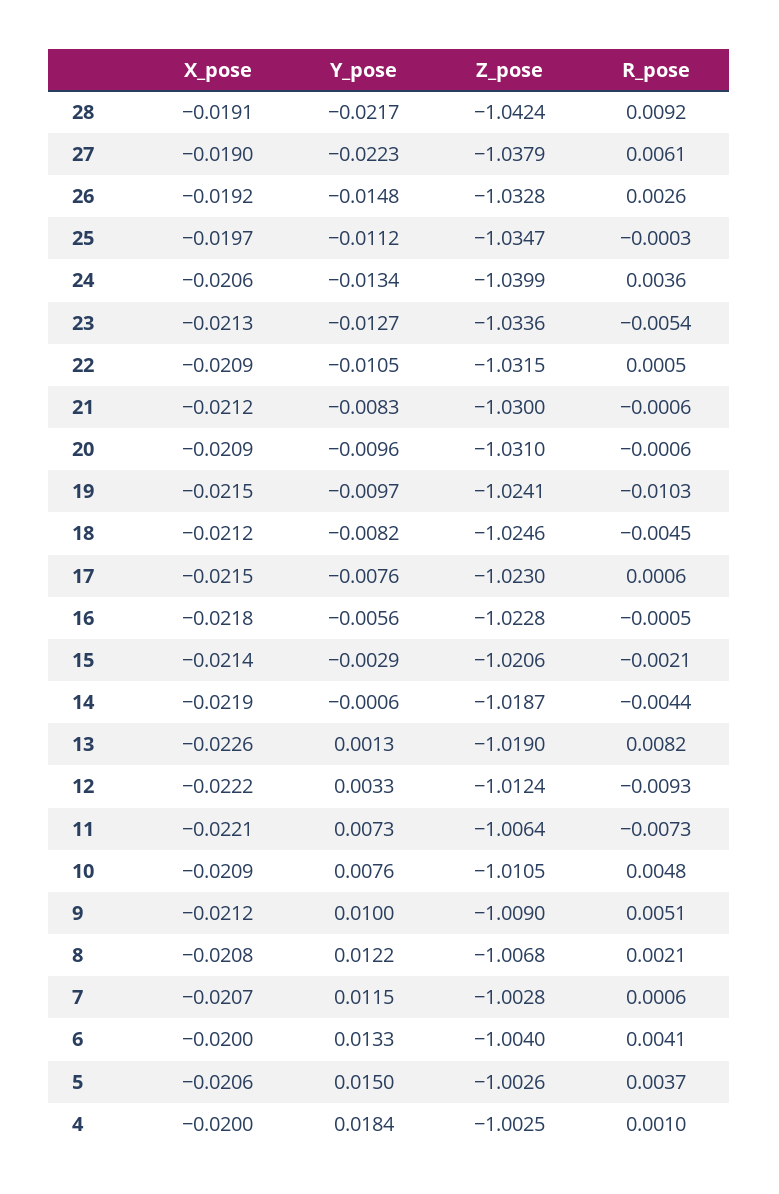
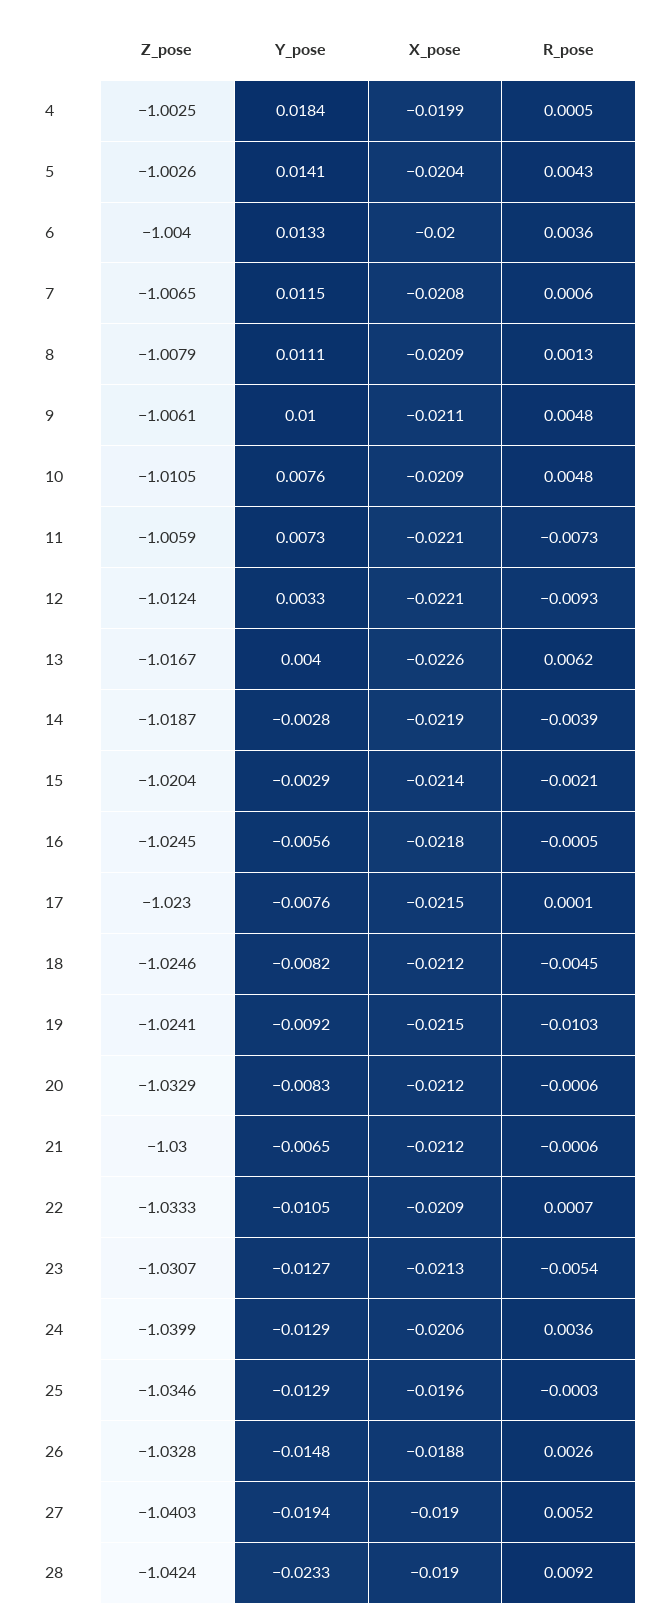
  {
    "X_pose": {
-     "28": -0.0191,
+     "28": -0.019,
      "27": -0.019,
-     "26": -0.0192,
+     "26": -0.0188,
-     "25": -0.0197,
+     "25": -0.0196,
      "24": -0.0206,
      "23": -0.0213,
      "22": -0.0209,
      "21": -0.0212,
-     "20": -0.0209,
+     "20": -0.0212,
      "19": -0.0215,
      "18": -0.0212,
      "17": -0.0215,
      "16": -0.0218,
      "15": -0.0214,
      "14": -0.0219,
      "13": -0.0226,
-     "12": -0.0222,
+     "12": -0.0221,
      "11": -0.0221,
      "10": -0.0209,
-     "9": -0.0212,
+     "9": -0.0211,
-     "8": -0.0208,
+     "8": -0.0209,
-     "7": -0.0207,
+     "7": -0.0208,
      "6": -0.02,
-     "5": -0.0206,
+     "5": -0.0204,
-     "4": -0.02
+     "4": -0.0199
    },
    "Y_pose": {
-     "28": -0.0217,
+     "28": -0.0233,
-     "27": -0.0223,
+     "27": -0.0194,
      "26": -0.0148,
-     "25": -0.0112,
+     "25": -0.0129,
-     "24": -0.0134,
+     "24": -0.0129,
      "23": -0.0127,
      "22": -0.0105,
-     "21": -0.0083,
+     "21": -0.0065,
-     "20": -0.0096,
+     "20": -0.0083,
-     "19": -0.0097,
+     "19": -0.0092,
      "18": -0.0082,
      "17": -0.0076,
      "16": -0.0056,
      "15": -0.0029,
-     "14": -0.0006,
+     "14": -0.0028,
-     "13": 0.0013,
+     "13": 0.004,
      "12": 0.0033,
      "11": 0.0073,
      "10": 0.0076,
      "9": 0.01,
-     "8": 0.0122,
+     "8": 0.0111,
      "7": 0.0115,
      "6": 0.0133,
-     "5": 0.015,
+     "5": 0.0141,
      "4": 0.0184
    },
    "Z_pose": {
      "28": -1.0424,
-     "27": -1.0379,
+     "27": -1.0403,
      "26": -1.0328,
-     "25": -1.0347,
+     "25": -1.0346,
      "24": -1.0399,
-     "23": -1.0336,
+     "23": -1.0307,
-     "22": -1.0315,
+     "22": -1.0333,
      "21": -1.03,
-     "20": -1.031,
+     "20": -1.0329,
      "19": -1.0241,
      "18": -1.0246,
      "17": -1.023,
-     "16": -1.0228,
+     "16": -1.0245,
-     "15": -1.0206,
+     "15": -1.0204,
      "14": -1.0187,
-     "13": -1.019,
+     "13": -1.0167,
      "12": -1.0124,
-     "11": -1.0064,
+     "11": -1.0059,
      "10": -1.0105,
-     "9": -1.009,
+     "9": -1.0061,
-     "8": -1.0068,
+     "8": -1.0079,
-     "7": -1.0028,
+     "7": -1.0065,
      "6": -1.004,
      "5": -1.0026,
      "4": -1.0025
    },
    "R_pose": {
      "28": 0.0092,
-     "27": 0.0061,
+     "27": 0.0052,
      "26": 0.0026,
      "25": -0.0003,
      "24": 0.0036,
      "23": -0.0054,
-     "22": 0.0005,
+     "22": 0.0007,
      "21": -0.0006,
      "20": -0.0006,
      "19": -0.0103,
      "18": -0.0045,
-     "17": 0.0006,
+     "17": 0.0001,
      "16": -0.0005,
      "15": -0.0021,
-     "14": -0.0044,
+     "14": -0.0039,
-     "13": 0.0082,
+     "13": 0.0062,
      "12": -0.0093,
      "11": -0.0073,
      "10": 0.0048,
-     "9": 0.0051,
+     "9": 0.0048,
-     "8": 0.0021,
+     "8": 0.0013,
      "7": 0.0006,
-     "6": 0.0041,
+     "6": 0.0036,
-     "5": 0.0037,
+     "5": 0.0043,
-     "4": 0.001
+     "4": 0.0005
    }
  }

